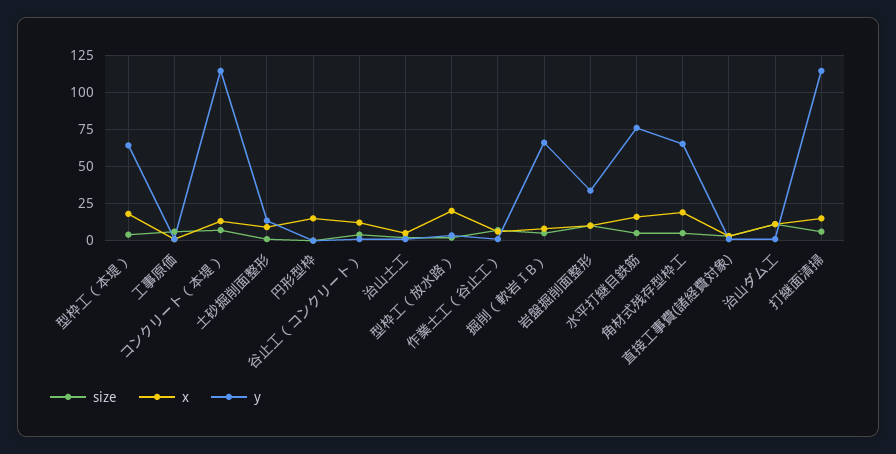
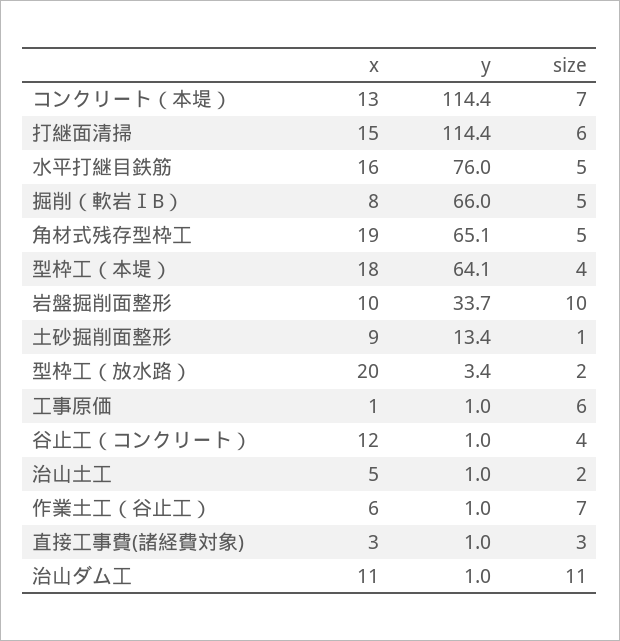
  {
    "size": {
      "型枠工（本堤）": 4,
      "工事原価": 6,
      "コンクリート（本堤）": 7,
      "土砂掘削面整形": 1,
-     "円形型枠": 0,
      "谷止工（コンクリート）": 4,
      "治山土工": 2,
      "型枠工（放水路）": 2,
      "作業土工（谷止工）": 7,
      "掘削（軟岩ⅠB）": 5,
      "岩盤掘削面整形": 10,
      "水平打継目鉄筋": 5,
      "角材式残存型枠工": 5,
      "直接工事費(諸経費対象)": 3,
      "治山ダム工": 11,
      "打継面清掃": 6
    },
    "x": {
      "型枠工（本堤）": 18,
      "工事原価": 1,
      "コンクリート（本堤）": 13,
      "土砂掘削面整形": 9,
-     "円形型枠": 15,
      "谷止工（コンクリート）": 12,
      "治山土工": 5,
      "型枠工（放水路）": 20,
      "作業土工（谷止工）": 6,
      "掘削（軟岩ⅠB）": 8,
      "岩盤掘削面整形": 10,
      "水平打継目鉄筋": 16,
      "角材式残存型枠工": 19,
      "直接工事費(諸経費対象)": 3,
      "治山ダム工": 11,
      "打継面清掃": 15
    },
    "y": {
      "型枠工（本堤）": 64.1,
      "工事原価": 1,
      "コンクリート（本堤）": 114.4,
      "土砂掘削面整形": 13.4,
-     "円形型枠": 0,
      "谷止工（コンクリート）": 1,
      "治山土工": 1,
      "型枠工（放水路）": 3.4,
      "作業土工（谷止工）": 1,
      "掘削（軟岩ⅠB）": 66,
      "岩盤掘削面整形": 33.7,
      "水平打継目鉄筋": 76,
      "角材式残存型枠工": 65.1,
      "直接工事費(諸経費対象)": 1,
      "治山ダム工": 1,
      "打継面清掃": 114.4
    }
  }

